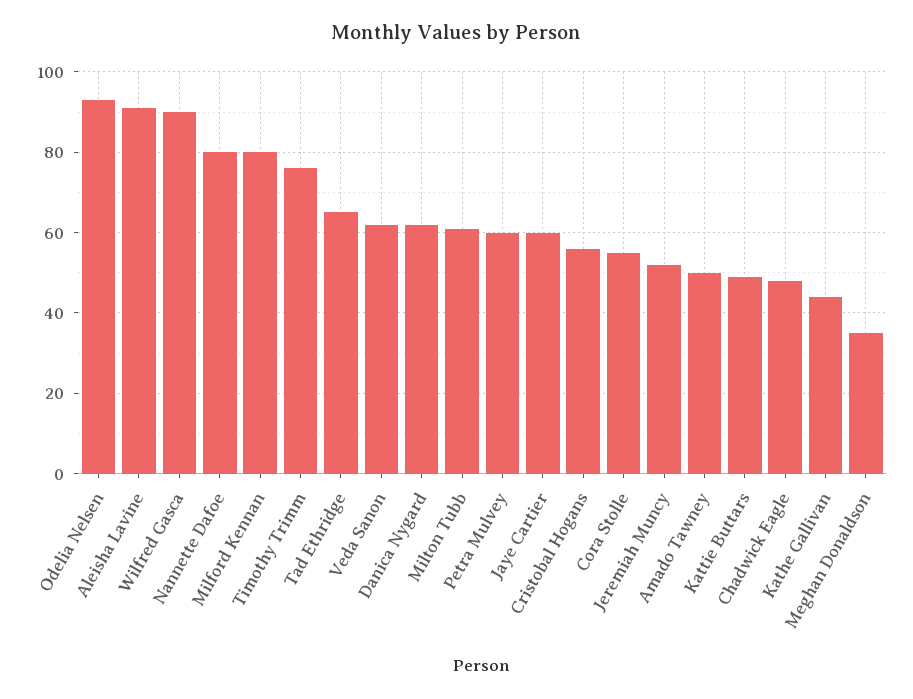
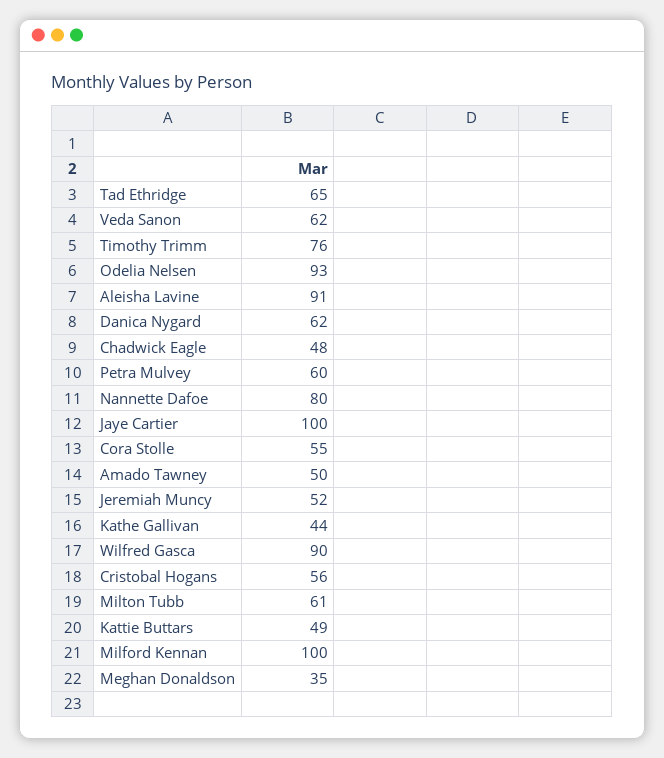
  {
    "Odelia Nelsen": 93,
    "Aleisha Lavine": 91,
    "Wilfred Gasca": 90,
    "Nannette Dafoe": 80,
-   "Milford Kennan": 80,
+   "Milford Kennan": 100,
    "Timothy Trimm": 76,
    "Tad Ethridge": 65,
    "Veda Sanon": 62,
    "Danica Nygard": 62,
    "Milton Tubb": 61,
    "Petra Mulvey": 60,
-   "Jaye Cartier": 60,
+   "Jaye Cartier": 100,
    "Cristobal Hogans": 56,
    "Cora Stolle": 55,
    "Jeremiah Muncy": 52,
    "Amado Tawney": 50,
    "Kattie Buttars": 49,
    "Chadwick Eagle": 48,
    "Kathe Gallivan": 44,
    "Meghan Donaldson": 35
  }

